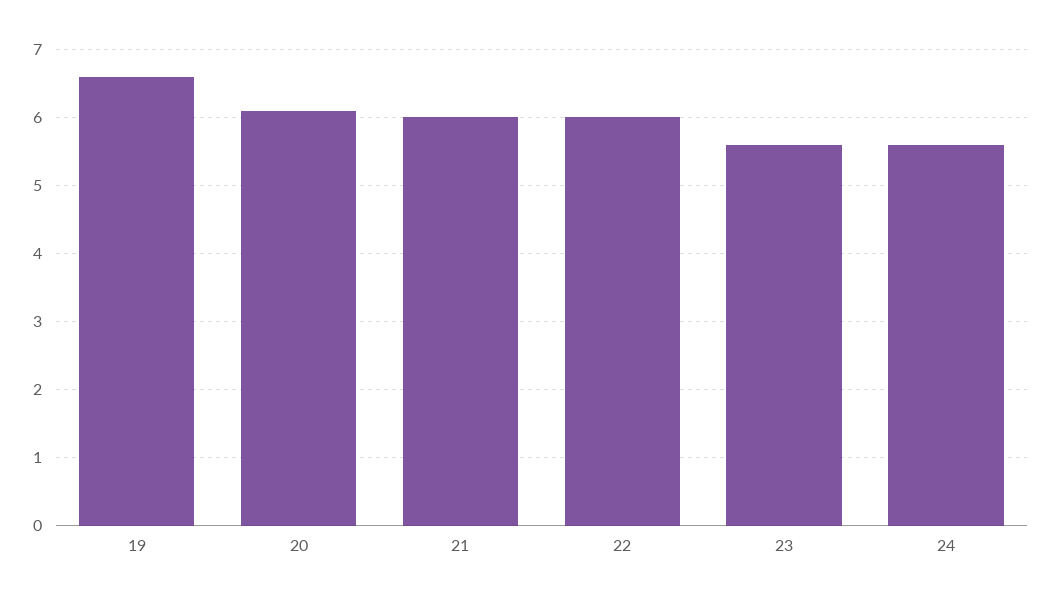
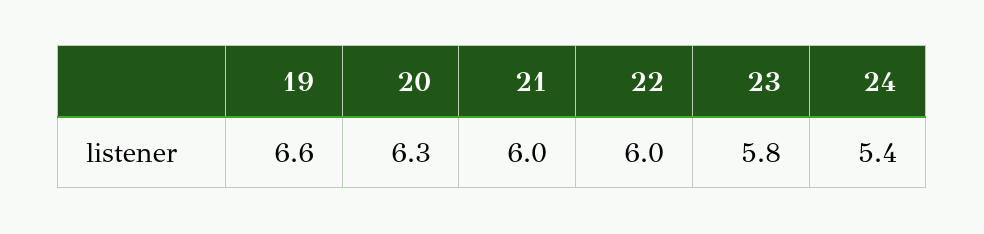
  {
    "19": 6.6,
-   "20": 6.1,
+   "20": 6.3,
    "21": 6,
    "22": 6,
-   "23": 5.6,
+   "23": 5.8,
-   "24": 5.6
+   "24": 5.4
  }

